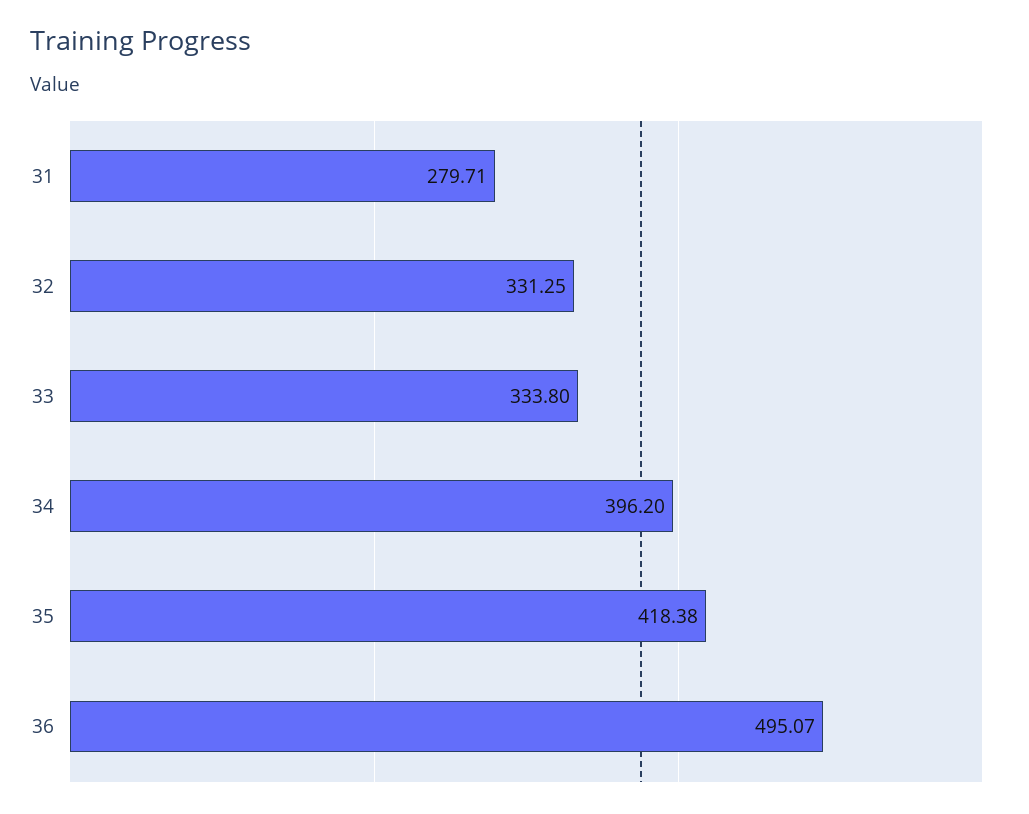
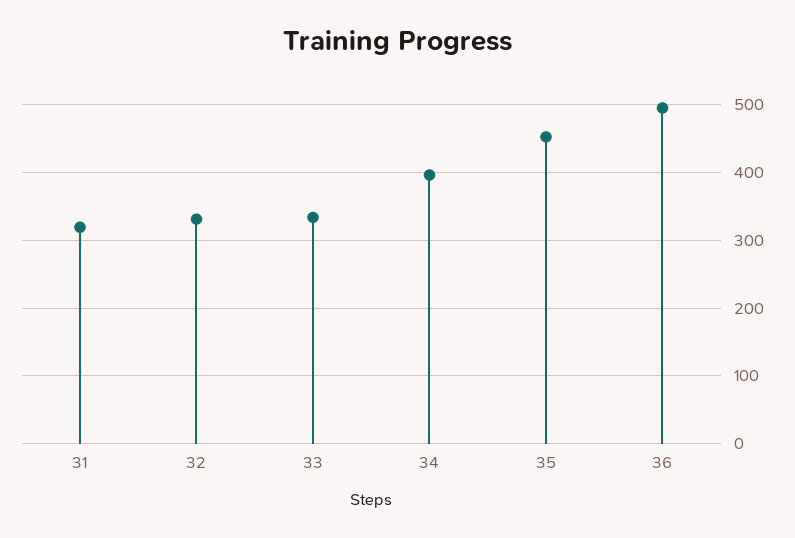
  {
-   "31": 279.71,
+   "31": 320,
    "32": 331.25,
    "33": 333.8,
    "34": 396.2,
-   "35": 418.38,
+   "35": 450,
    "36": 495.07
  }

